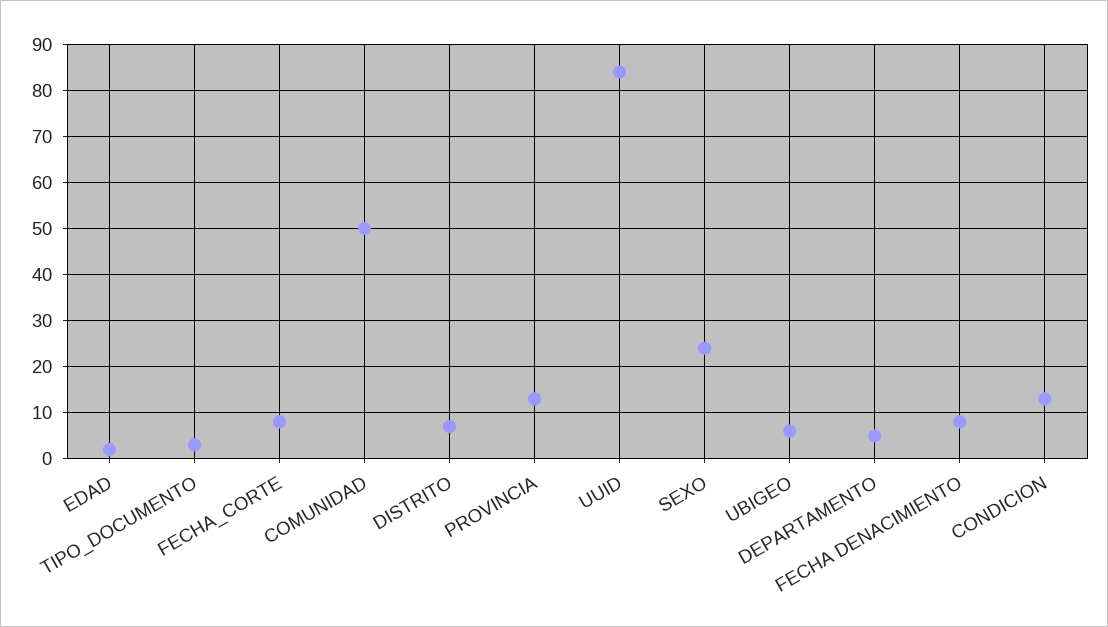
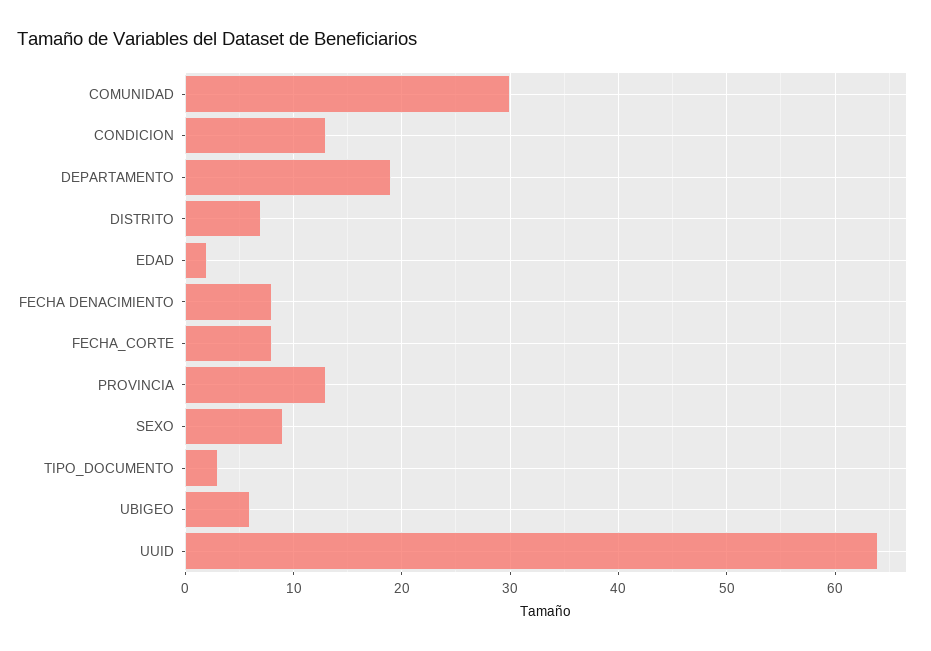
  {
    "EDAD": 2,
    "TIPO_DOCUMENTO": 3,
    "FECHA_CORTE": 8,
-   "COMUNIDAD": 50,
+   "COMUNIDAD": 30,
    "DISTRITO": 7,
    "PROVINCIA": 13,
-   "UUID": 85,
+   "UUID": 64,
-   "SEXO": 25,
+   "SEXO": 9,
    "UBIGEO": 6,
-   "DEPARTAMENTO": 5,
+   "DEPARTAMENTO": 19,
    "FECHA DENACIMIENTO": 8,
    "CONDICION": 13
  }

